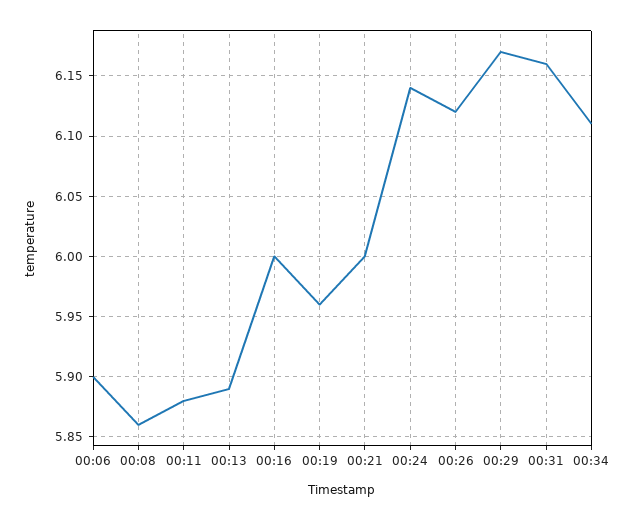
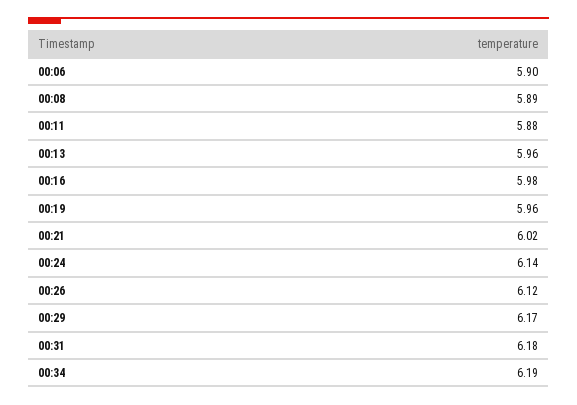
  {
    "00:06": 5.9,
-   "00:08": 5.86,
+   "00:08": 5.89,
    "00:11": 5.88,
-   "00:13": 5.89,
+   "00:13": 5.96,
-   "00:16": 6,
+   "00:16": 5.98,
    "00:19": 5.96,
-   "00:21": 6,
+   "00:21": 6.02,
    "00:24": 6.14,
    "00:26": 6.12,
    "00:29": 6.17,
-   "00:31": 6.16,
+   "00:31": 6.18,
-   "00:34": 6.11
+   "00:34": 6.19
  }

